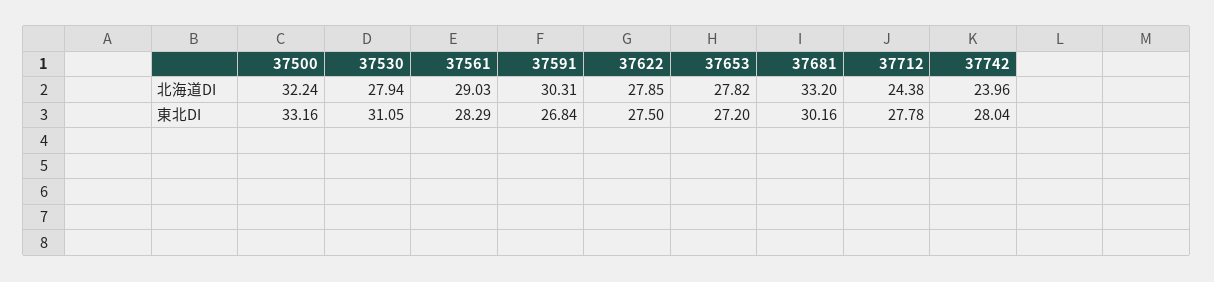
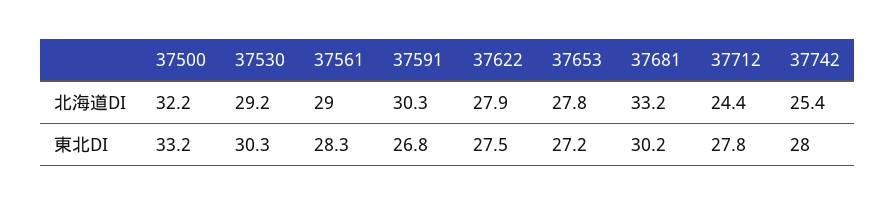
  {
    "37500": {
      "北海道DI": 32.24,
      "東北DI": 33.16
    },
    "37530": {
-     "北海道DI": 27.94,
+     "北海道DI": 29.2,
-     "東北DI": 31.05
+     "東北DI": 30.3
    },
    "37561": {
      "北海道DI": 29.03,
      "東北DI": 28.29
    },
    "37591": {
      "北海道DI": 30.31,
      "東北DI": 26.84
    },
    "37622": {
      "北海道DI": 27.85,
      "東北DI": 27.5
    },
    "37653": {
      "北海道DI": 27.82,
      "東北DI": 27.2
    },
    "37681": {
      "北海道DI": 33.2,
      "東北DI": 30.16
    },
    "37712": {
      "北海道DI": 24.38,
      "東北DI": 27.78
    },
    "37742": {
-     "北海道DI": 23.96,
+     "北海道DI": 25.4,
      "東北DI": 28.04
    }
  }

